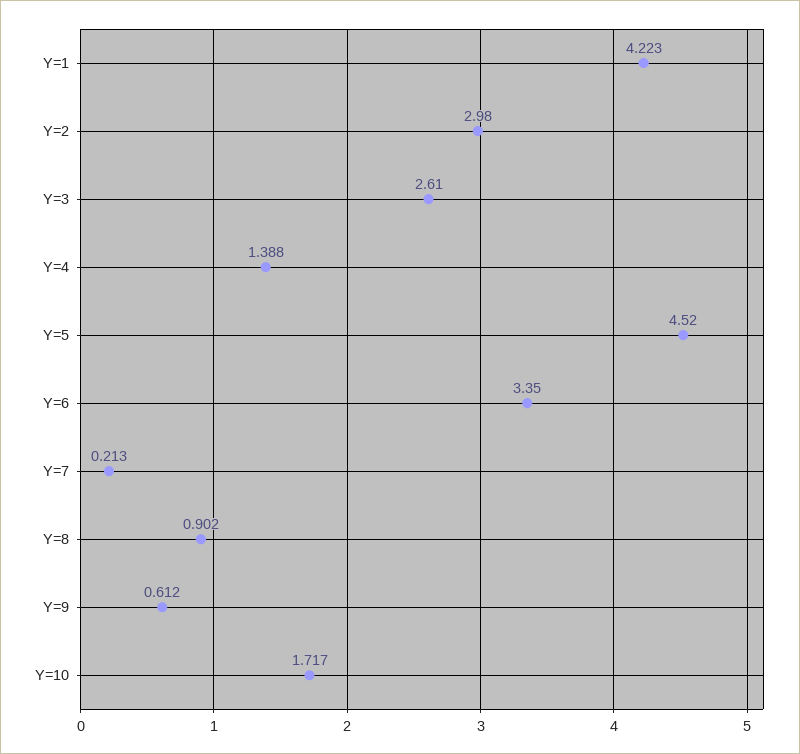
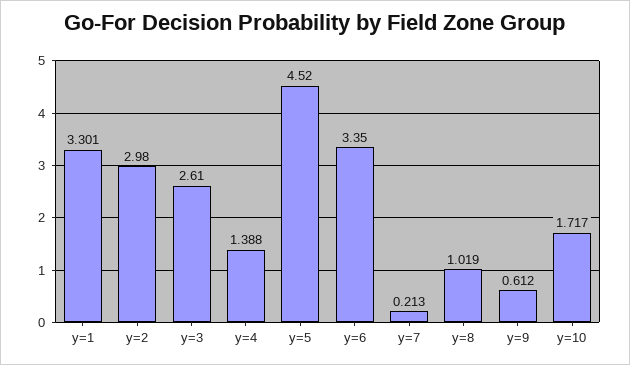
  {
-   "Y=1": 4.223,
+   "Y=1": 3.301,
    "Y=2": 2.98,
    "Y=3": 2.61,
    "Y=4": 1.388,
    "Y=5": 4.52,
    "Y=6": 3.35,
    "Y=7": 0.213,
-   "Y=8": 0.902,
+   "Y=8": 1.019,
    "Y=9": 0.612,
    "Y=10": 1.717
  }

